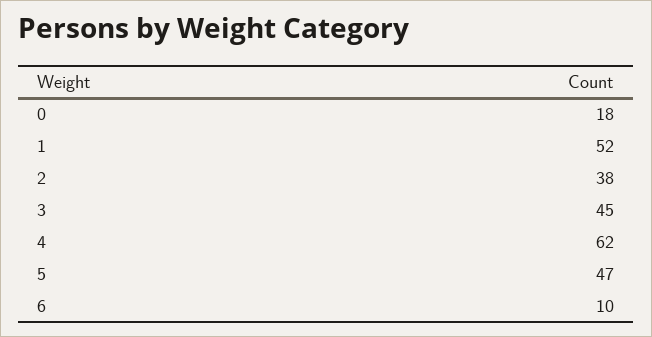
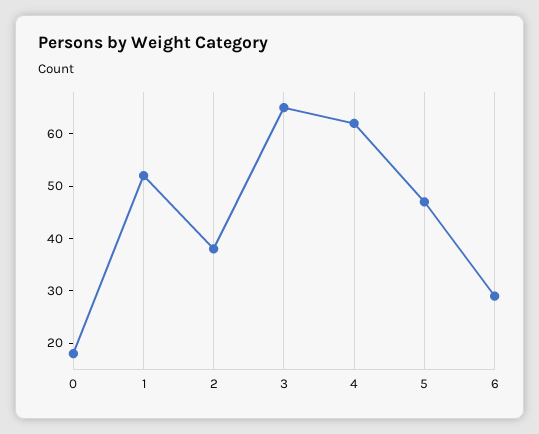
  {
    "0": 18,
    "1": 52,
    "2": 38,
-   "3": 45,
+   "3": 65,
    "4": 62,
    "5": 47,
-   "6": 10
+   "6": 30
  }

